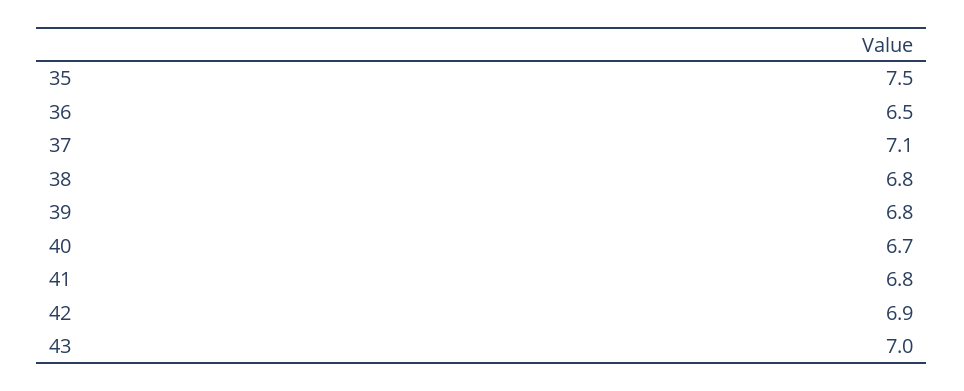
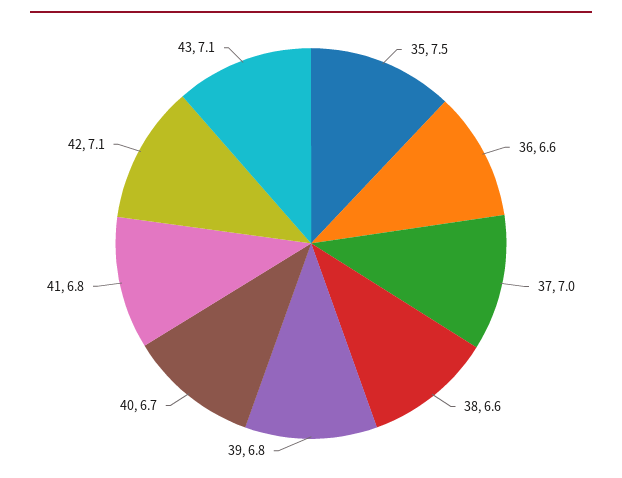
  {
    "35": 7.5,
-   "36": 6.5,
+   "36": 6.6,
-   "37": 7.1,
+   "37": 7,
-   "38": 6.8,
+   "38": 6.6,
    "39": 6.8,
    "40": 6.7,
    "41": 6.8,
-   "42": 6.9,
+   "42": 7.1,
-   "43": 7
+   "43": 7.1
  }

